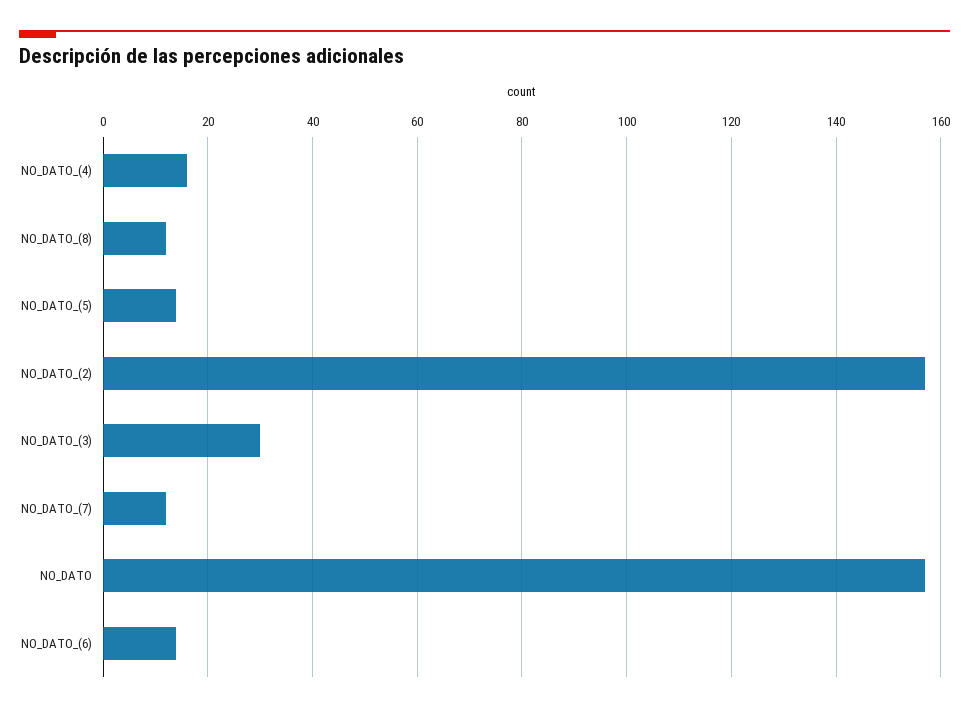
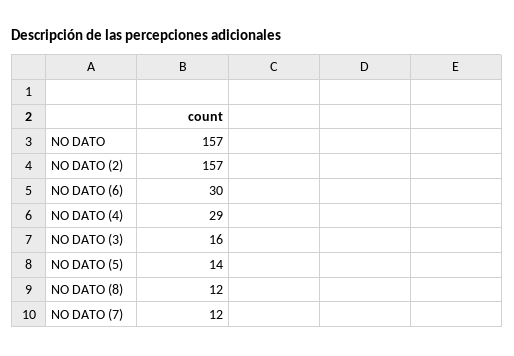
  {
-   "NO_DATO_(4)": 15,
+   "NO_DATO_(4)": 29,
    "NO_DATO_(8)": 12,
    "NO_DATO_(5)": 14,
    "NO_DATO_(2)": 157,
-   "NO_DATO_(3)": 30,
+   "NO_DATO_(3)": 16,
    "NO_DATO_(7)": 12,
    "NO_DATO": 157,
-   "NO_DATO_(6)": 15
+   "NO_DATO_(6)": 30
  }

